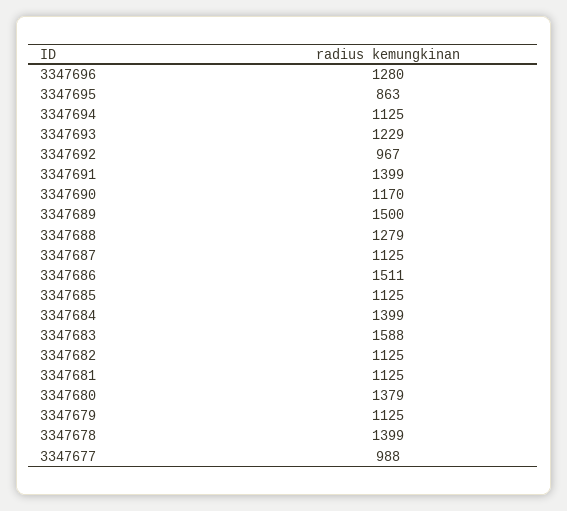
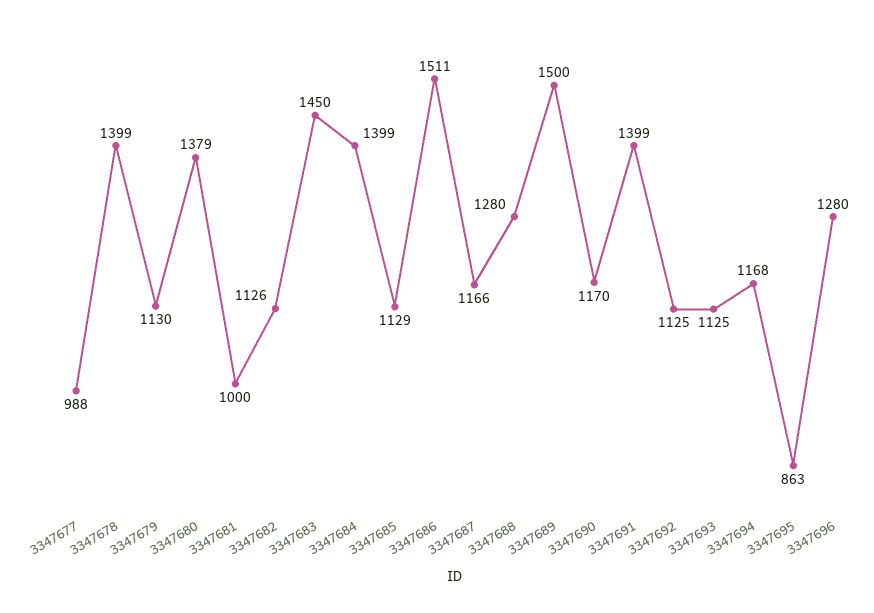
  {
    "3347696": 1280,
    "3347695": 863,
-   "3347694": 1125,
+   "3347694": 1168,
-   "3347693": 1229,
+   "3347693": 1125,
-   "3347692": 967,
+   "3347692": 1125,
    "3347691": 1399,
    "3347690": 1170,
    "3347689": 1500,
-   "3347688": 1279,
+   "3347688": 1280,
-   "3347687": 1125,
+   "3347687": 1166,
    "3347686": 1511,
-   "3347685": 1125,
+   "3347685": 1129,
    "3347684": 1399,
-   "3347683": 1588,
+   "3347683": 1450,
-   "3347682": 1125,
+   "3347682": 1126,
-   "3347681": 1125,
+   "3347681": 1000,
    "3347680": 1379,
-   "3347679": 1125,
+   "3347679": 1130,
    "3347678": 1399,
    "3347677": 988
  }

